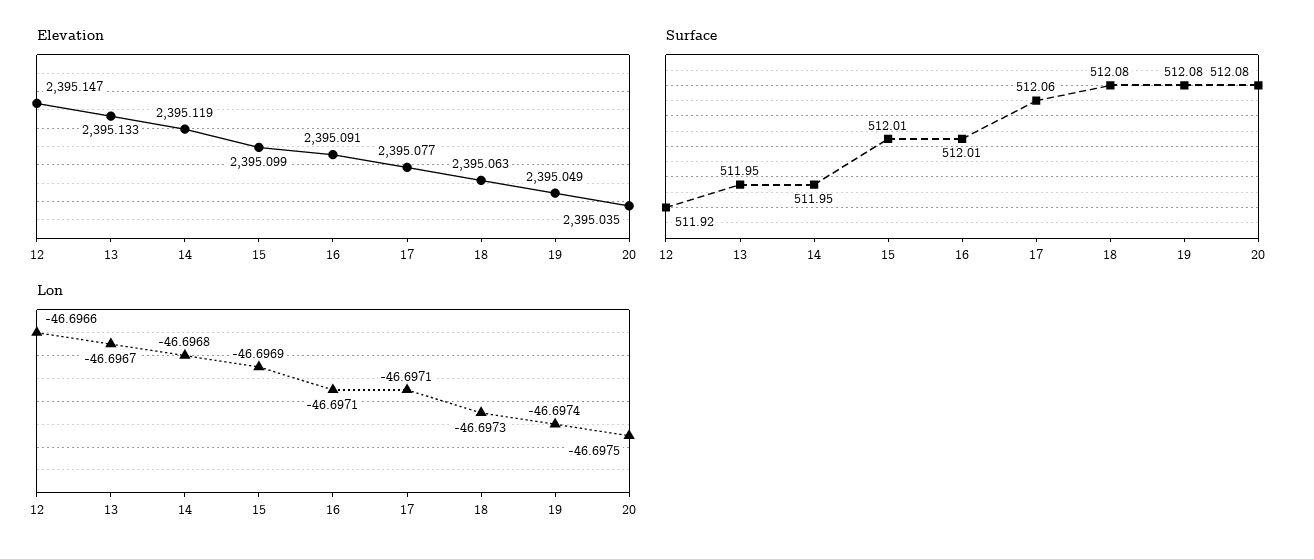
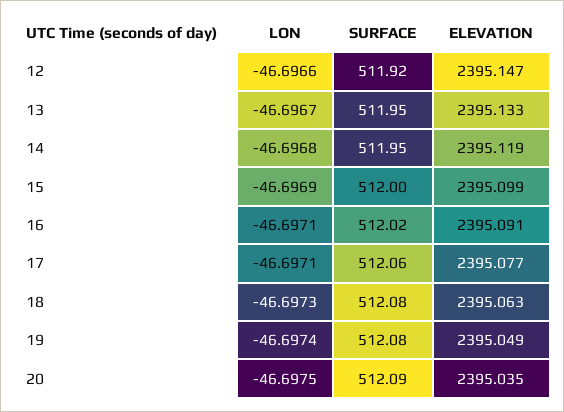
  {
    "Elevation": {
      "12": 2395.147,
      "13": 2395.133,
      "14": 2395.119,
      "15": 2395.099,
      "16": 2395.091,
      "17": 2395.077,
      "18": 2395.063,
      "19": 2395.049,
      "20": 2395.035
    },
    "Surface": {
      "12": 511.92,
      "13": 511.95,
      "14": 511.95,
-     "15": 512.01,
+     "15": 512,
-     "16": 512.01,
+     "16": 512.02,
      "17": 512.06,
      "18": 512.08,
      "19": 512.08,
-     "20": 512.08
+     "20": 512.09
    },
    "Lon": {
      "12": -46.6966,
      "13": -46.6967,
      "14": -46.6968,
      "15": -46.6969,
      "16": -46.6971,
      "17": -46.6971,
      "18": -46.6973,
      "19": -46.6974,
      "20": -46.6975
    }
  }

